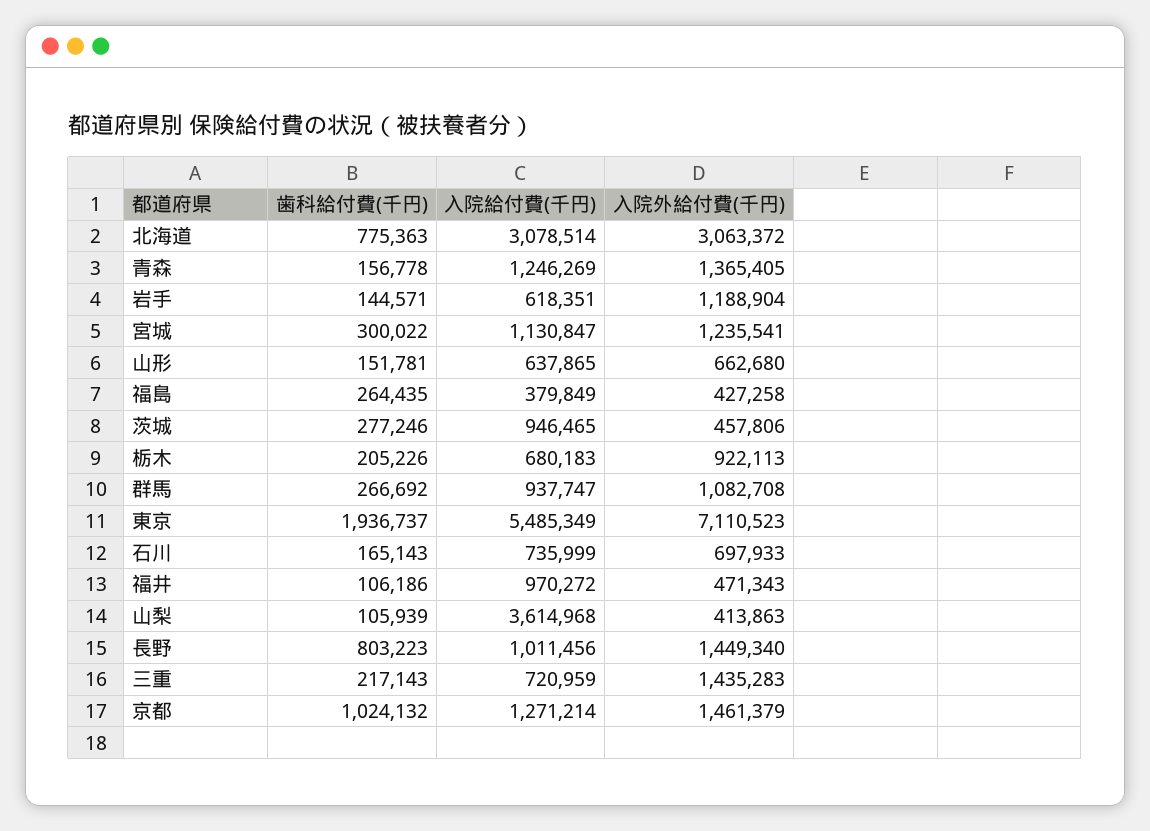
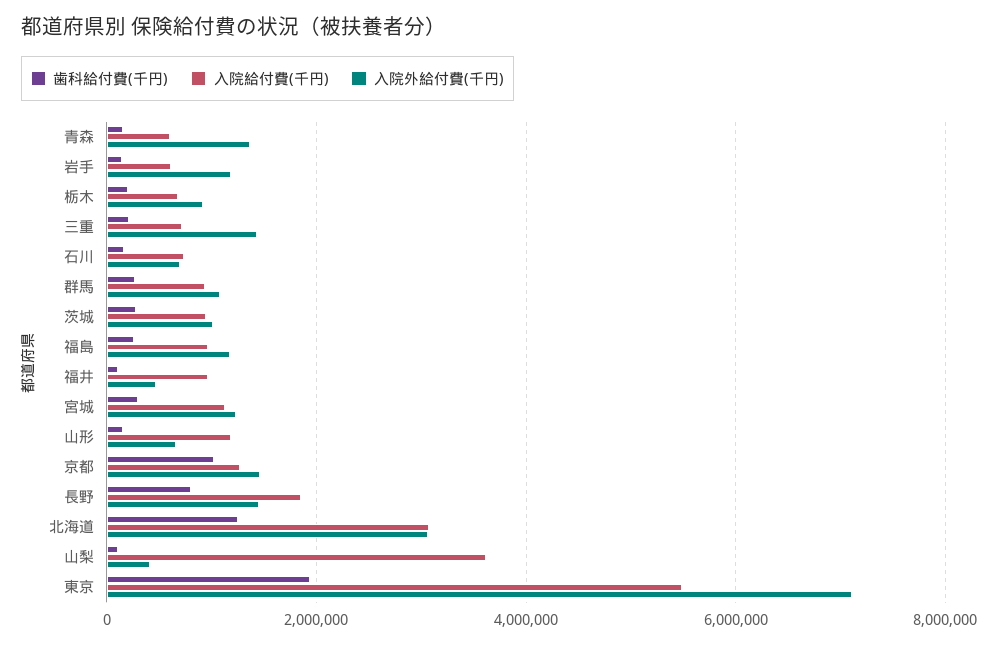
  {
    "歯科給付費(千円)": {
-     "北海道": 775363,
+     "北海道": 1200000,
      "青森": 156778,
      "岩手": 144571,
      "宮城": 300022,
      "山形": 151781,
      "福島": 264435,
      "茨城": 277246,
      "栃木": 205226,
      "群馬": 266692,
      "東京": 1936737,
      "石川": 165143,
      "福井": 106186,
      "山梨": 105939,
      "長野": 803223,
      "三重": 217143,
      "京都": 1024132
    },
    "入院給付費(千円)": {
      "北海道": 3078514,
-     "青森": 1246269,
+     "青森": 600000,
      "岩手": 618351,
      "宮城": 1130847,
-     "山形": 637865,
+     "山形": 1200000,
-     "福島": 379849,
+     "福島": 1000000,
      "茨城": 946465,
      "栃木": 680183,
      "群馬": 937747,
      "東京": 5485349,
      "石川": 735999,
      "福井": 970272,
      "山梨": 3614968,
-     "長野": 1011456,
+     "長野": 1800000,
      "三重": 720959,
      "京都": 1271214
    },
    "入院外給付費(千円)": {
      "北海道": 3063372,
      "青森": 1365405,
      "岩手": 1188904,
      "宮城": 1235541,
      "山形": 662680,
-     "福島": 427258,
+     "福島": 1200000,
-     "茨城": 457806,
+     "茨城": 1000000,
      "栃木": 922113,
      "群馬": 1082708,
      "東京": 7110523,
      "石川": 697933,
      "福井": 471343,
      "山梨": 413863,
      "長野": 1449340,
      "三重": 1435283,
      "京都": 1461379
    }
  }

